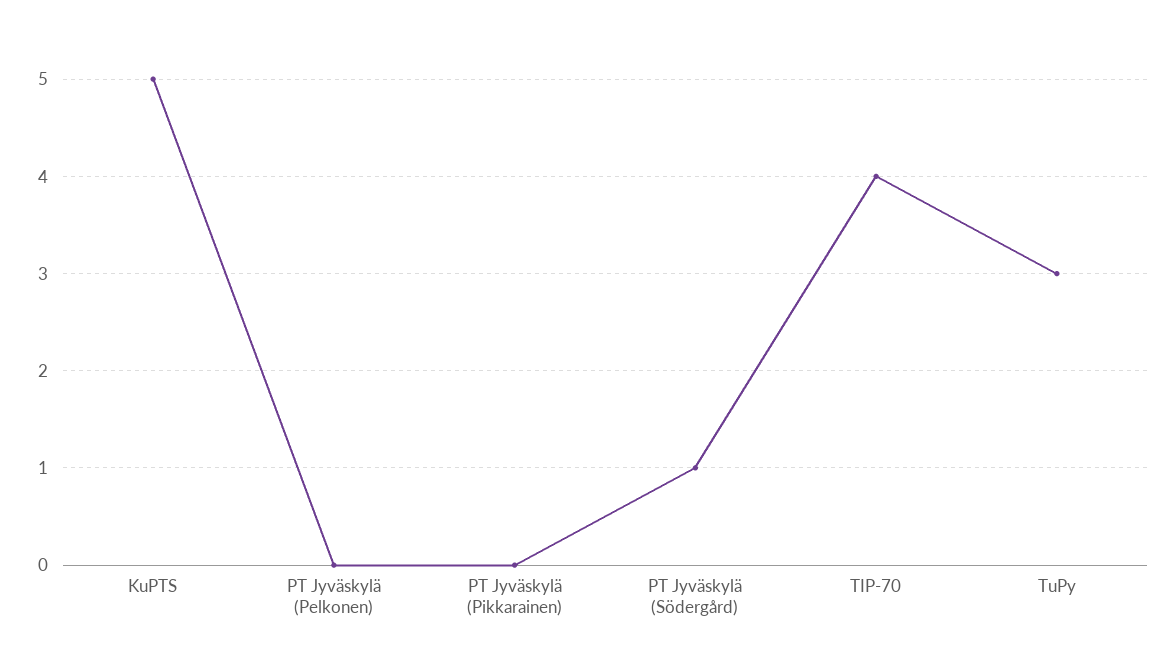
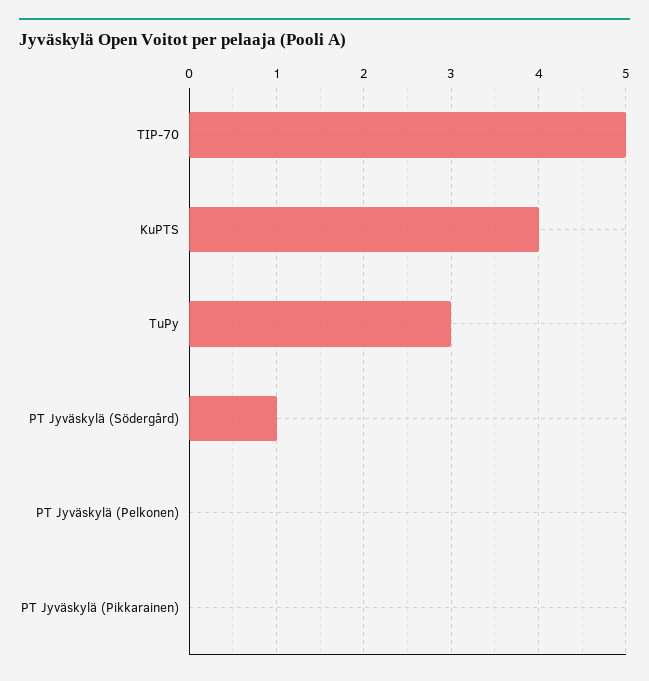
  {
-   "KuPTS": 5,
+   "KuPTS": 4,
    "PT Jyväskylä (Pelkonen)": 0,
    "PT Jyväskylä (Pikkarainen)": 0,
    "PT Jyväskylä (Södergård)": 1,
-   "TIP-70": 4,
+   "TIP-70": 5,
    "TuPy": 3
  }

